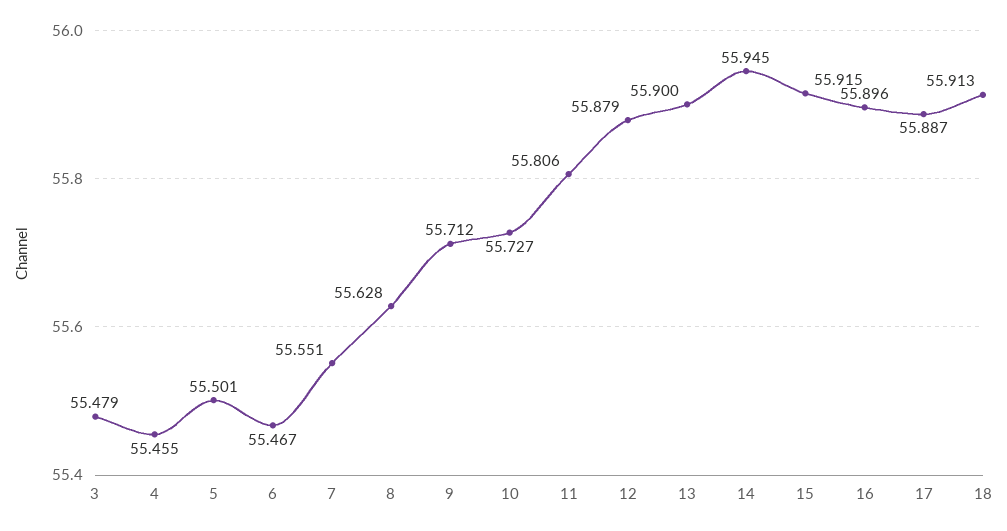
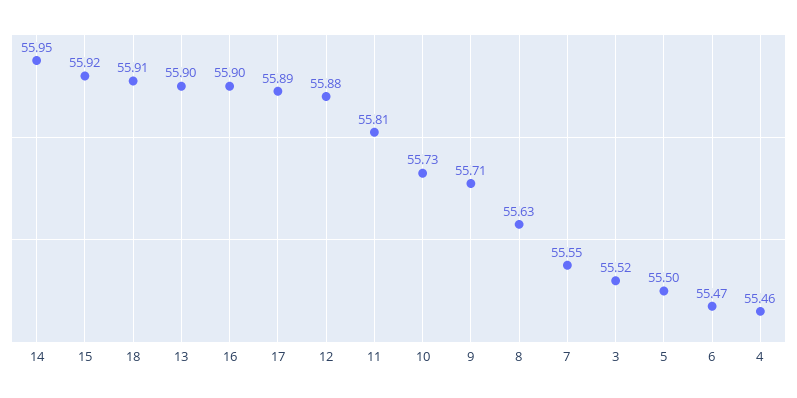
  {
-   "3": 55.479,
+   "3": 55.52,
    "4": 55.455,
    "5": 55.501,
    "6": 55.467,
    "7": 55.551,
    "8": 55.628,
    "9": 55.712,
    "10": 55.727,
    "11": 55.806,
    "12": 55.879,
    "13": 55.9,
    "14": 55.945,
    "15": 55.915,
    "16": 55.896,
    "17": 55.887,
    "18": 55.913
  }

